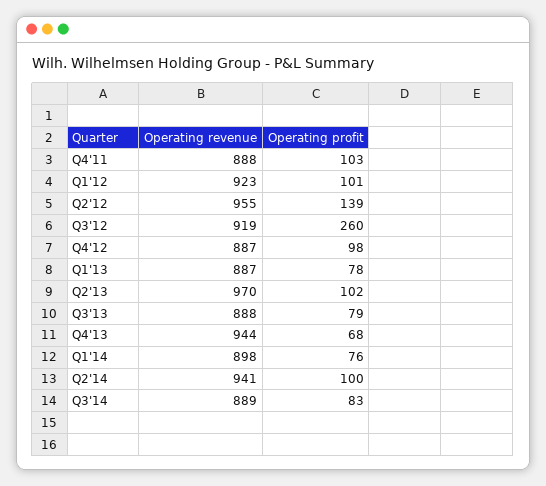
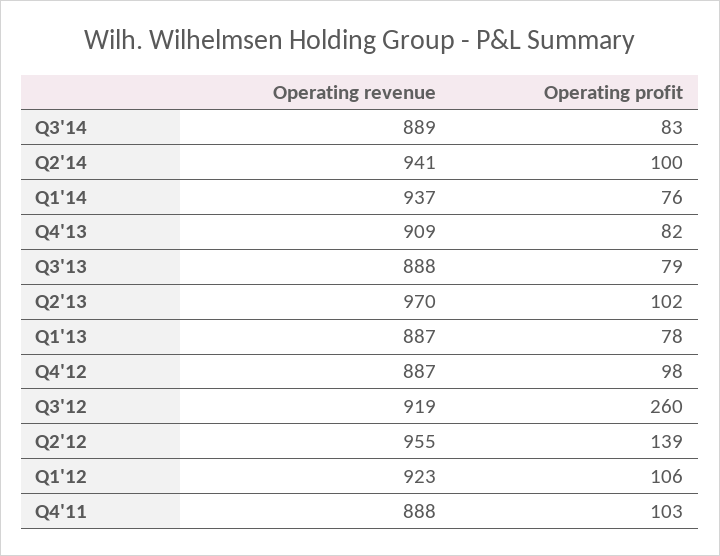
  {
    "Operating revenue": {
      "Q4'11": 888,
      "Q1'12": 923,
      "Q2'12": 955,
      "Q3'12": 919,
      "Q4'12": 887,
      "Q1'13": 887,
      "Q2'13": 970,
      "Q3'13": 888,
-     "Q4'13": 944,
+     "Q4'13": 909,
-     "Q1'14": 898,
+     "Q1'14": 937,
      "Q2'14": 941,
      "Q3'14": 889
    },
    "Operating profit": {
      "Q4'11": 103,
-     "Q1'12": 101,
+     "Q1'12": 106,
      "Q2'12": 139,
      "Q3'12": 260,
      "Q4'12": 98,
      "Q1'13": 78,
      "Q2'13": 102,
      "Q3'13": 79,
-     "Q4'13": 68,
+     "Q4'13": 82,
      "Q1'14": 76,
      "Q2'14": 100,
      "Q3'14": 83
    }
  }

